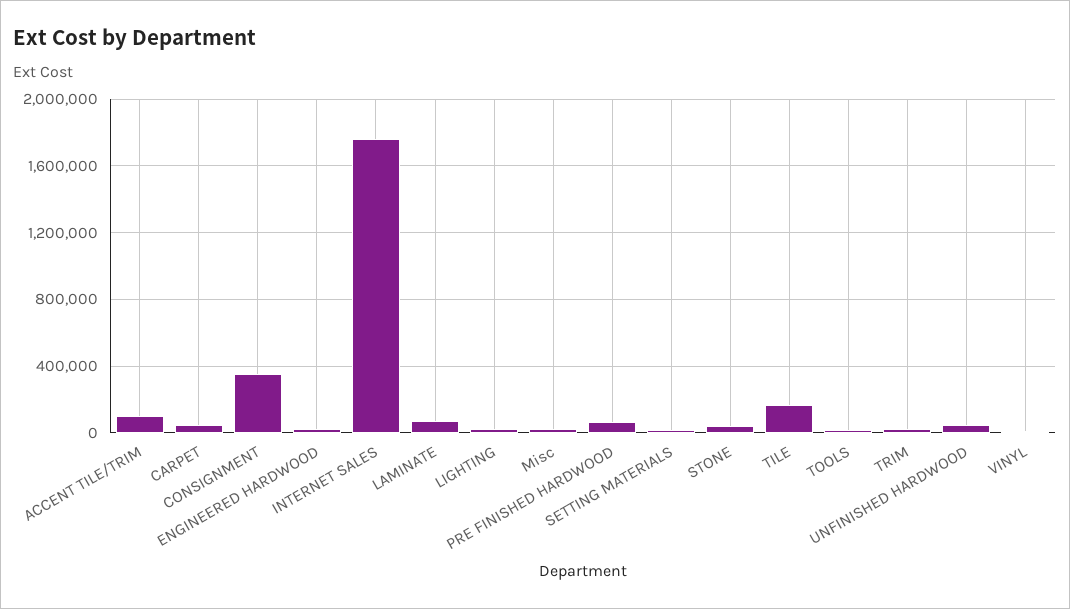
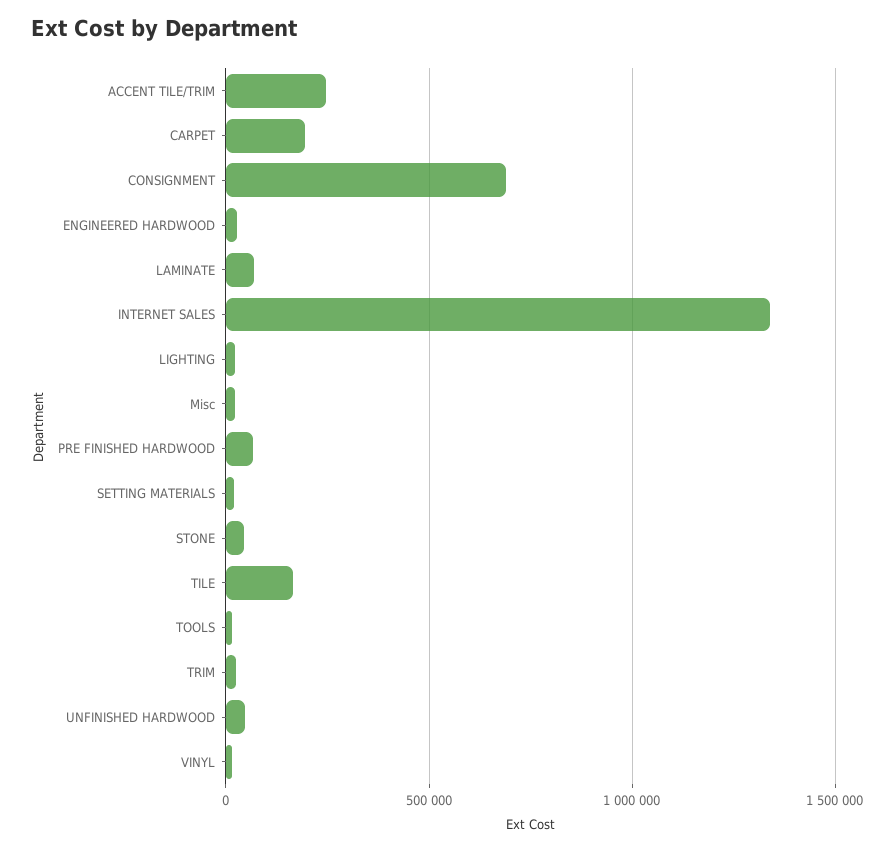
  {
-   "ACCENT TILE/TRIM": 100000,
+   "ACCENT TILE/TRIM": 250000,
-   "CARPET": 50000,
+   "CARPET": 200000,
-   "CONSIGNMENT": 350000,
+   "CONSIGNMENT": 700000,
    "ENGINEERED HARDWOOD": 50000,
-   "INTERNET SALES": 1750000,
+   "INTERNET SALES": 1350000,
    "LAMINATE": 50000,
    "LIGHTING": 0,
    "Misc": 0,
    "PRE FINISHED HARDWOOD": 50000,
    "SETTING MATERIALS": 0,
    "STONE": 50000,
    "TILE": 150000,
    "TOOLS": 0,
    "TRIM": 50000,
    "UNFINISHED HARDWOOD": 50000,
    "VINYL": 0
  }

